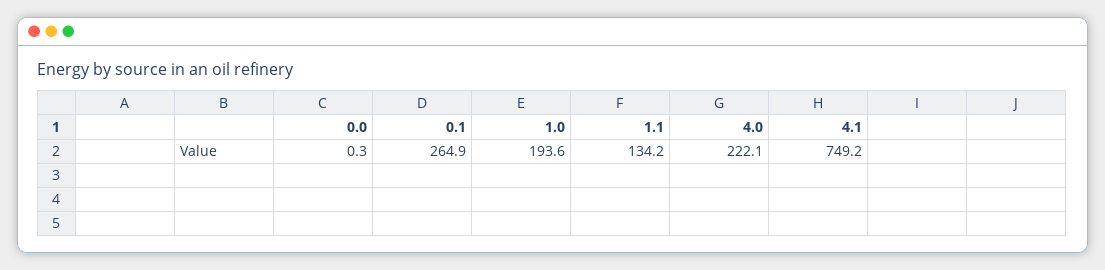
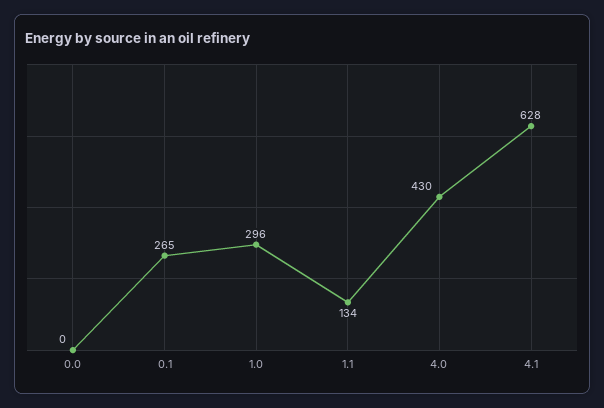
  {
    "0.0": 0.3,
    "0.1": 264.9,
-   "1.0": 193.6,
+   "1.0": 296,
    "1.1": 134.2,
-   "4.0": 222.1,
+   "4.0": 430,
-   "4.1": 749.2
+   "4.1": 628
  }

